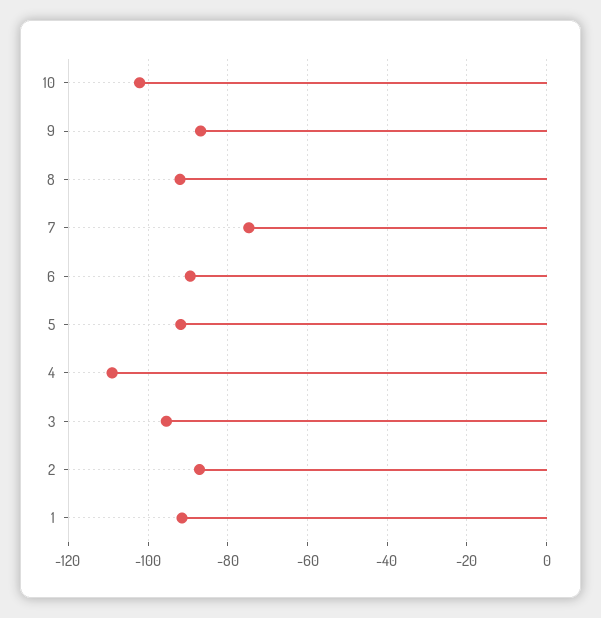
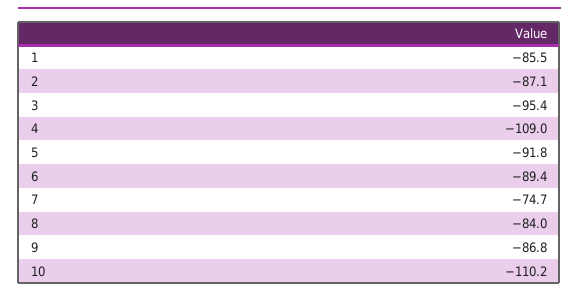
  {
-   "10": -102,
+   "10": -110.2,
    "9": -86.8,
-   "8": -92,
+   "8": -84,
    "7": -74.7,
    "6": -89.4,
    "5": -91.8,
    "4": -109,
    "3": -95.4,
    "2": -87.1,
-   "1": -92
+   "1": -85.5
  }

